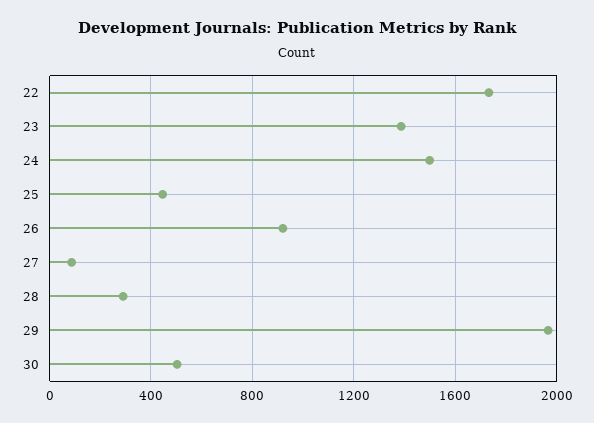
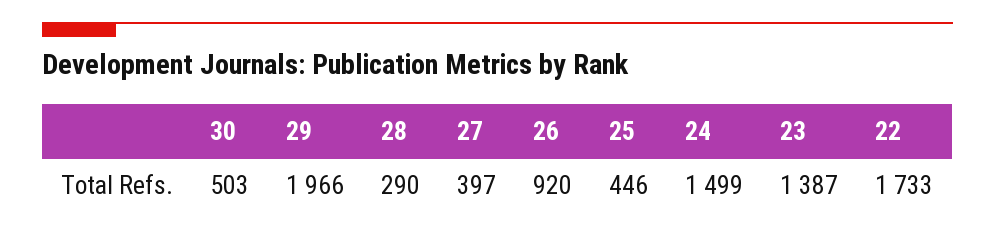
  {
    "22": 1733,
    "23": 1387,
    "24": 1499,
    "25": 446,
    "26": 920,
-   "27": 100,
+   "27": 397,
    "28": 290,
    "29": 1966,
    "30": 503
  }

